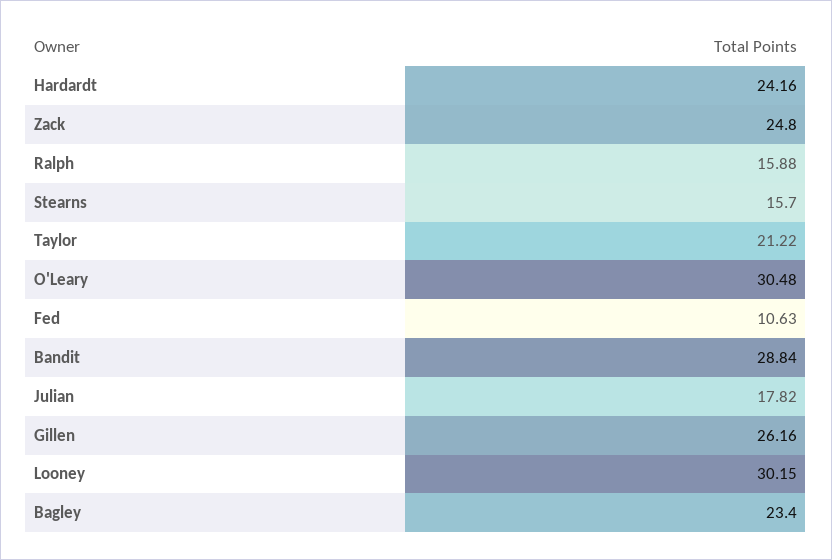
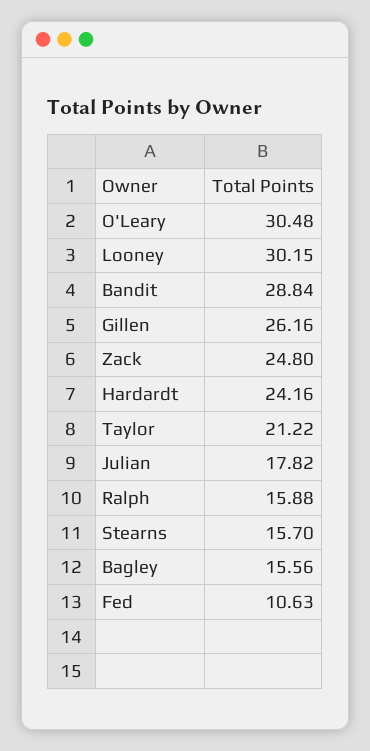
  {
    "Hardardt": 24.16,
    "Zack": 24.8,
    "Ralph": 15.88,
    "Stearns": 15.7,
    "Taylor": 21.22,
    "O'Leary": 30.48,
    "Fed": 10.63,
    "Bandit": 28.84,
    "Julian": 17.82,
    "Gillen": 26.16,
    "Looney": 30.15,
-   "Bagley": 23.4
+   "Bagley": 15.56
  }

